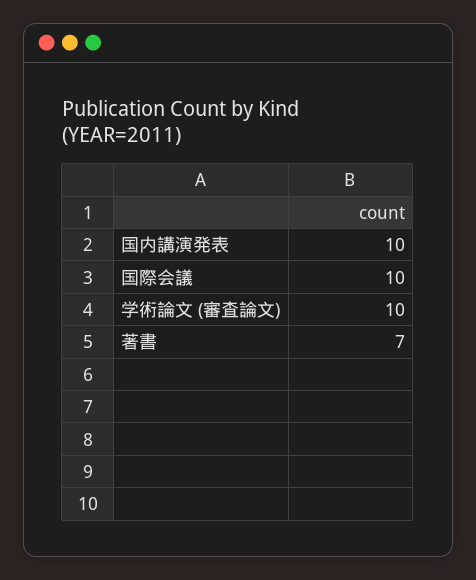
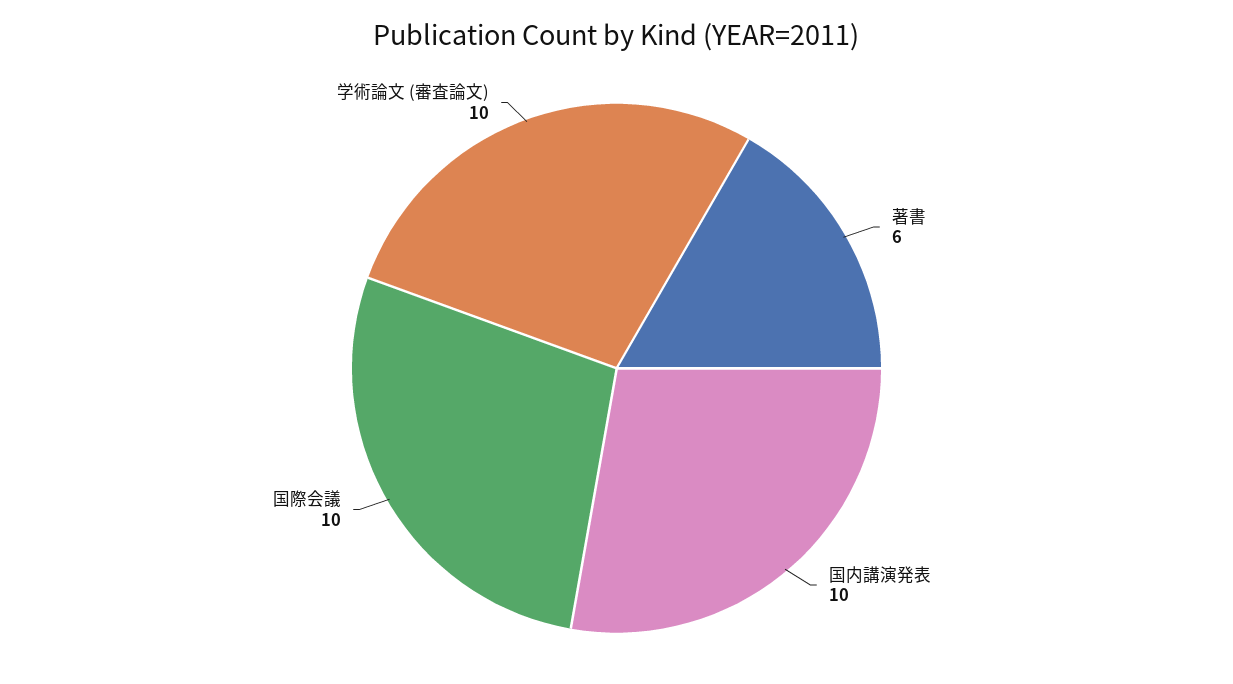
  {
    "国内講演発表": 10,
    "国際会議": 10,
    "学術論文 (審査論文)": 10,
-   "著書": 7
+   "著書": 6
  }

